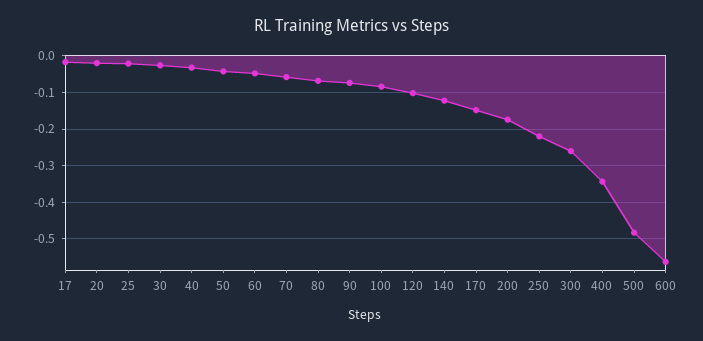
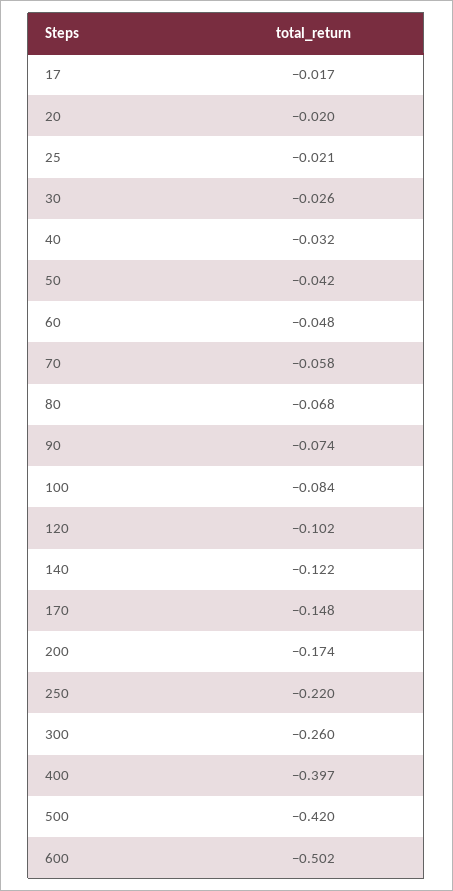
  {
    "17": -0.017,
    "20": -0.02,
    "25": -0.021,
    "30": -0.026,
    "40": -0.032,
    "50": -0.042,
    "60": -0.048,
    "70": -0.058,
    "80": -0.068,
    "90": -0.074,
    "100": -0.084,
    "120": -0.102,
    "140": -0.122,
    "170": -0.148,
    "200": -0.174,
    "250": -0.22,
    "300": -0.26,
-   "400": -0.34,
+   "400": -0.397,
-   "500": -0.48,
+   "500": -0.42,
-   "600": -0.56
+   "600": -0.502
  }

